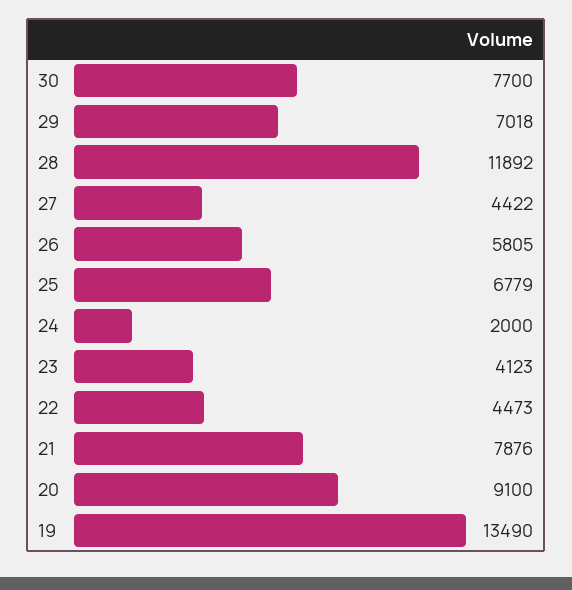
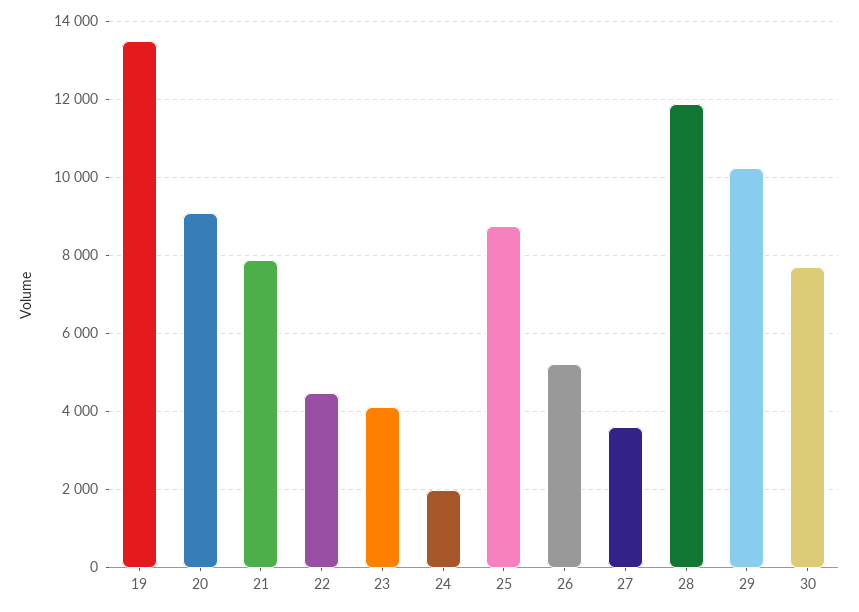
  {
    "30": 7700,
-   "29": 7018,
+   "29": 10200,
    "28": 11892,
-   "27": 4422,
+   "27": 3600,
-   "26": 5805,
+   "26": 5200,
-   "25": 6779,
+   "25": 8800,
    "24": 2000,
    "23": 4123,
    "22": 4473,
    "21": 7876,
    "20": 9100,
    "19": 13490
  }

